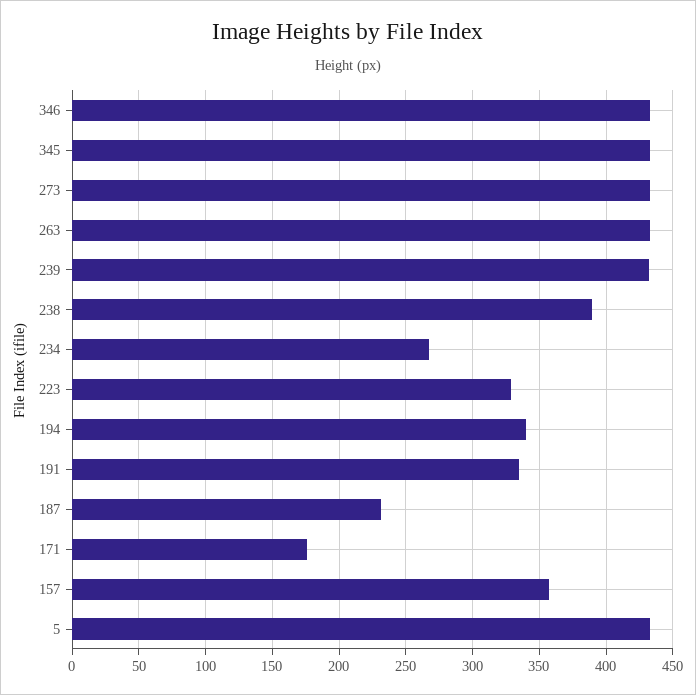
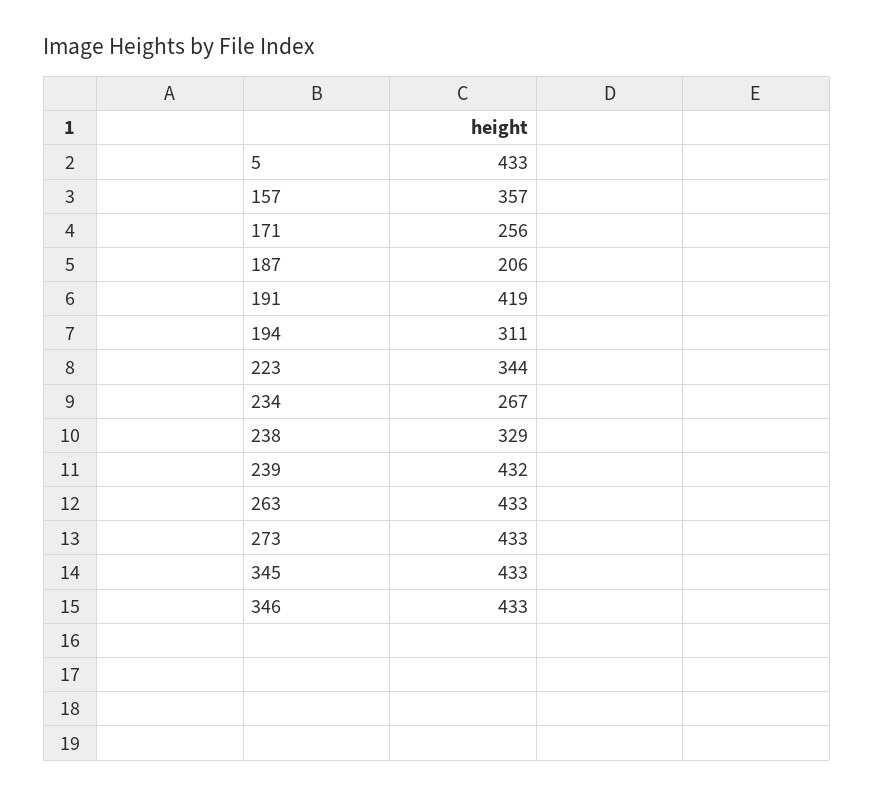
  {
    "346": 433,
    "345": 433,
    "273": 433,
    "263": 433,
    "239": 432,
-   "238": 390,
+   "238": 329,
    "234": 267,
-   "223": 330,
+   "223": 344,
-   "194": 340,
+   "194": 311,
-   "191": 335,
+   "191": 419,
-   "187": 230,
+   "187": 206,
-   "171": 175,
+   "171": 256,
    "157": 357,
    "5": 433
  }

